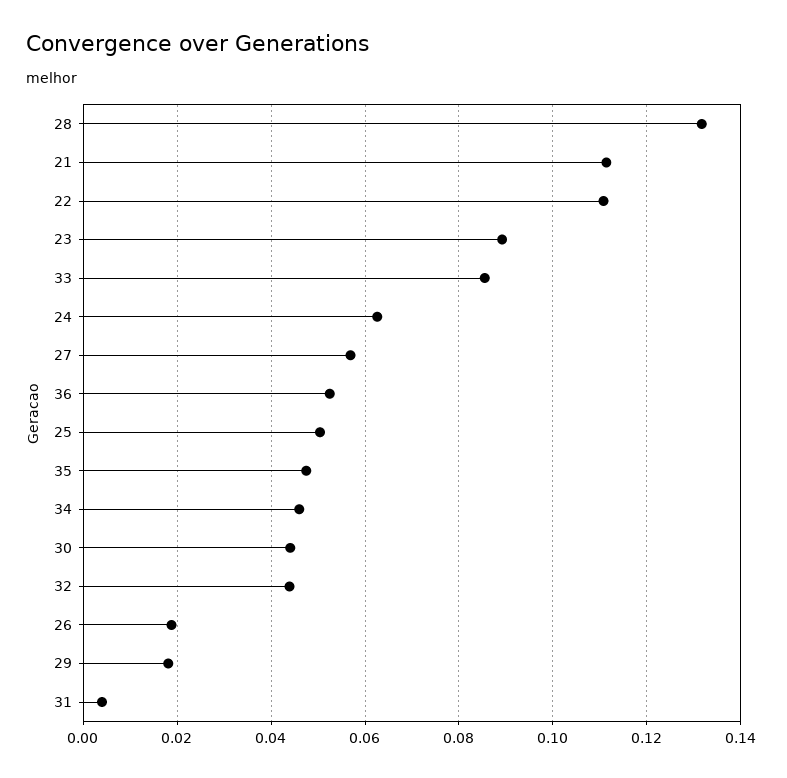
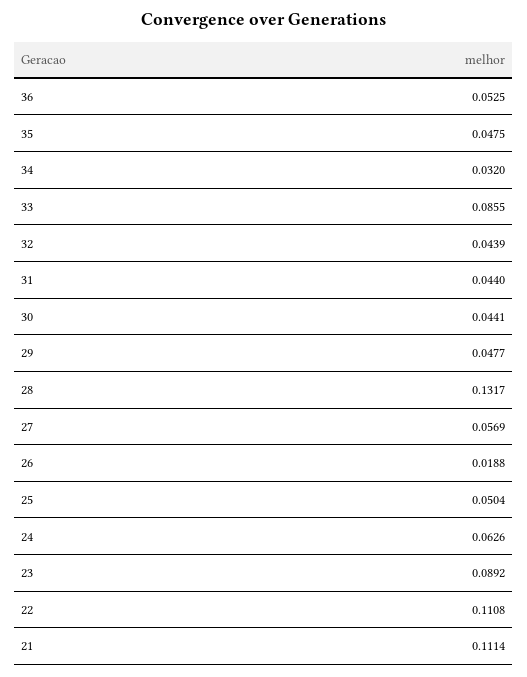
  {
    "28": 0.1317,
    "21": 0.1114,
    "22": 0.1108,
    "23": 0.0892,
    "33": 0.0855,
    "24": 0.0626,
    "27": 0.0569,
    "36": 0.0525,
    "25": 0.0504,
    "35": 0.0475,
-   "34": 0.046,
+   "34": 0.032,
    "30": 0.0441,
    "32": 0.0439,
    "26": 0.0188,
-   "29": 0.018,
+   "29": 0.0477,
-   "31": 0.004
+   "31": 0.044
  }

